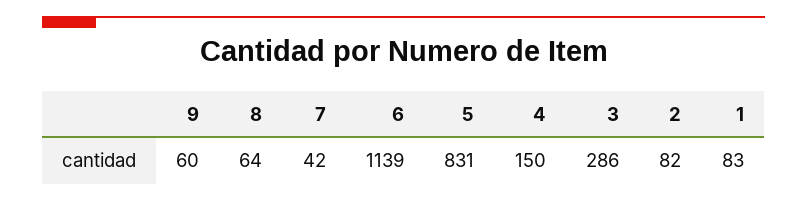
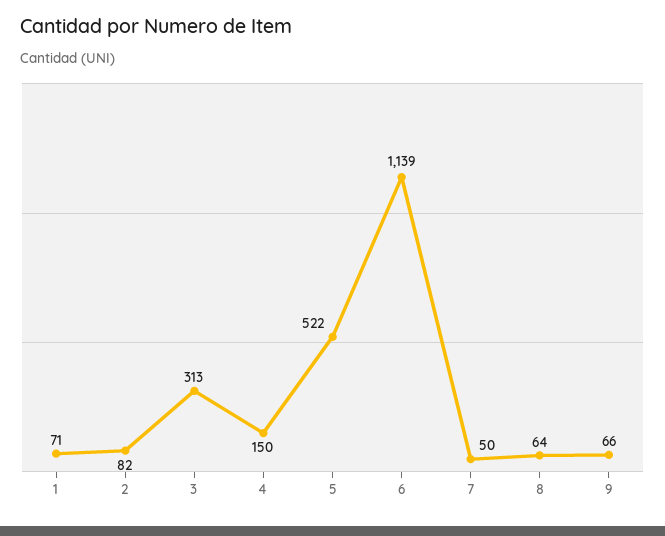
  {
-   "9": 60,
+   "9": 66,
    "8": 64,
-   "7": 42,
+   "7": 50,
    "6": 1139,
-   "5": 831,
+   "5": 522,
    "4": 150,
-   "3": 286,
+   "3": 313,
    "2": 82,
-   "1": 83
+   "1": 71
  }

